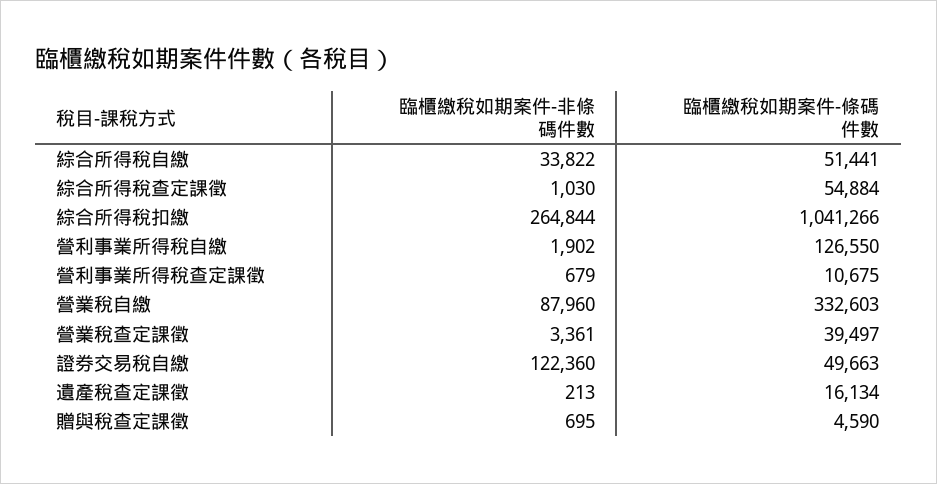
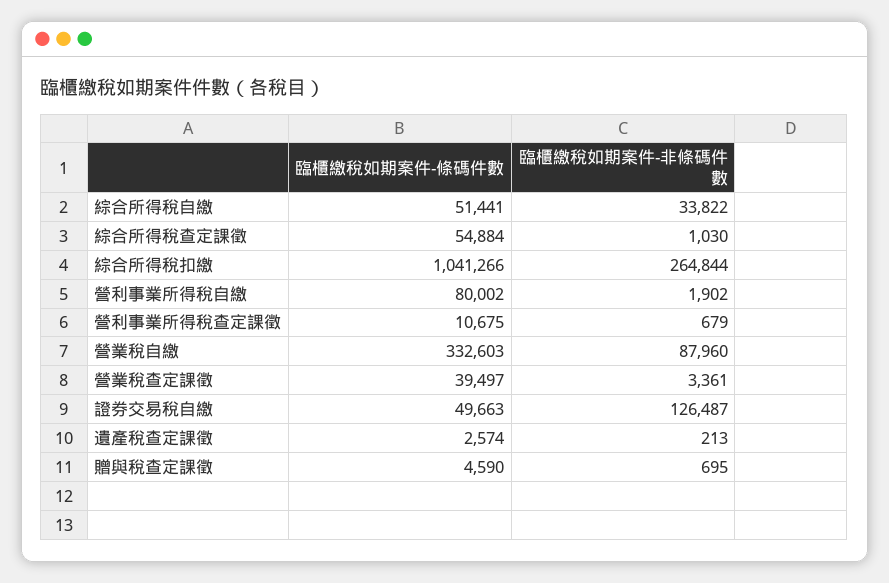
  {
    "臨櫃繳稅如期案件-非條碼件數": {
      "綜合所得稅自繳": 33822,
      "綜合所得稅查定課徵": 1030,
      "綜合所得稅扣繳": 264844,
      "營利事業所得稅自繳": 1902,
      "營利事業所得稅查定課徵": 679,
      "營業稅自繳": 87960,
      "營業稅查定課徵": 3361,
-     "證券交易稅自繳": 122360,
+     "證券交易稅自繳": 126487,
      "遺產稅查定課徵": 213,
      "贈與稅查定課徵": 695
    },
    "臨櫃繳稅如期案件-條碼件數": {
      "綜合所得稅自繳": 51441,
      "綜合所得稅查定課徵": 54884,
      "綜合所得稅扣繳": 1041266,
-     "營利事業所得稅自繳": 126550,
+     "營利事業所得稅自繳": 80002,
      "營利事業所得稅查定課徵": 10675,
      "營業稅自繳": 332603,
      "營業稅查定課徵": 39497,
      "證券交易稅自繳": 49663,
-     "遺產稅查定課徵": 16134,
+     "遺產稅查定課徵": 2574,
      "贈與稅查定課徵": 4590
    }
  }

